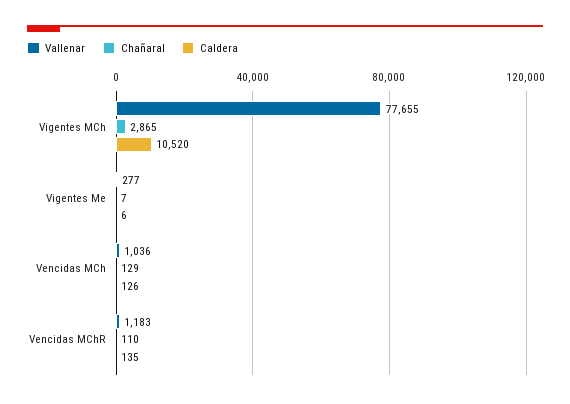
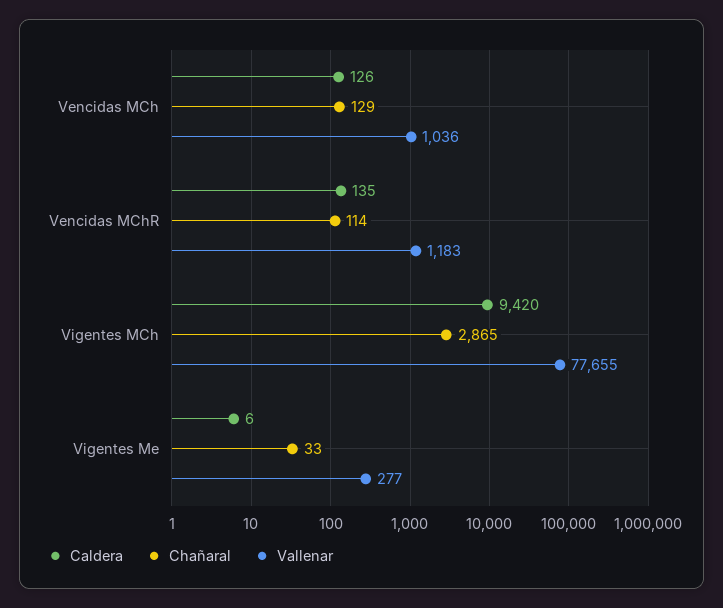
  {
    "Vallenar": {
      "Vigentes MCh": 77655,
      "Vigentes Me": 277,
      "Vencidas MCh": 1036,
      "Vencidas MChR": 1183
    },
    "Chañaral": {
      "Vigentes MCh": 2865,
-     "Vigentes Me": 7,
+     "Vigentes Me": 33,
      "Vencidas MCh": 129,
-     "Vencidas MChR": 110
+     "Vencidas MChR": 114
    },
    "Caldera": {
-     "Vigentes MCh": 10520,
+     "Vigentes MCh": 9420,
      "Vigentes Me": 6,
      "Vencidas MCh": 126,
      "Vencidas MChR": 135
    }
  }

